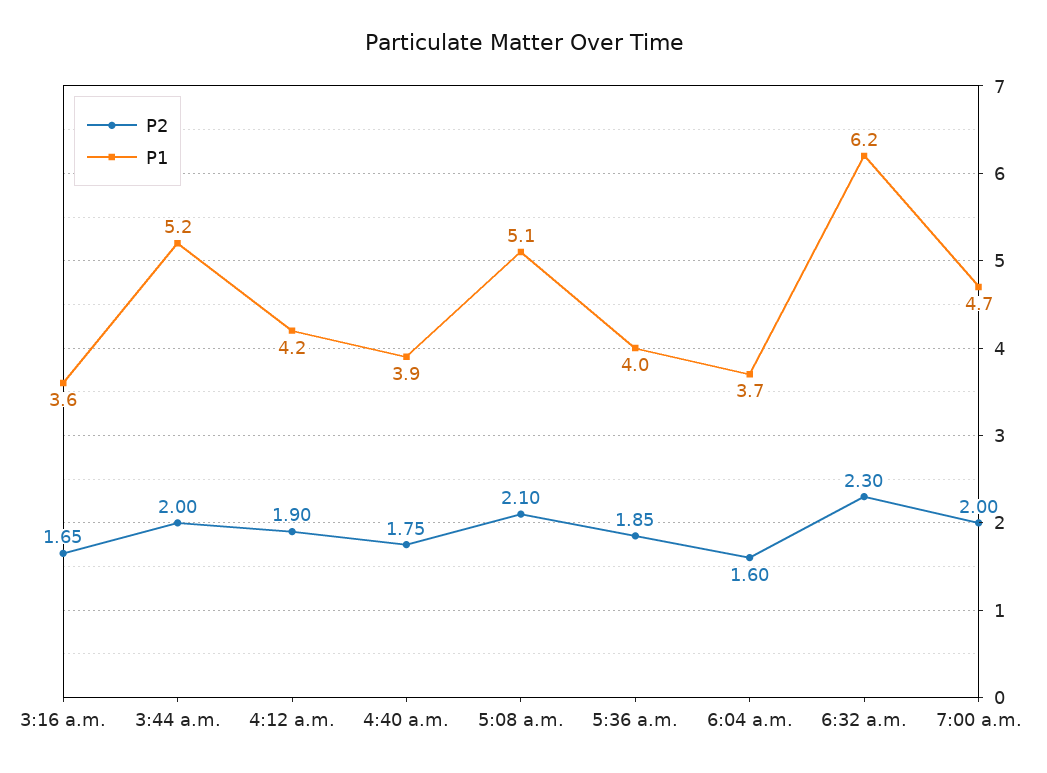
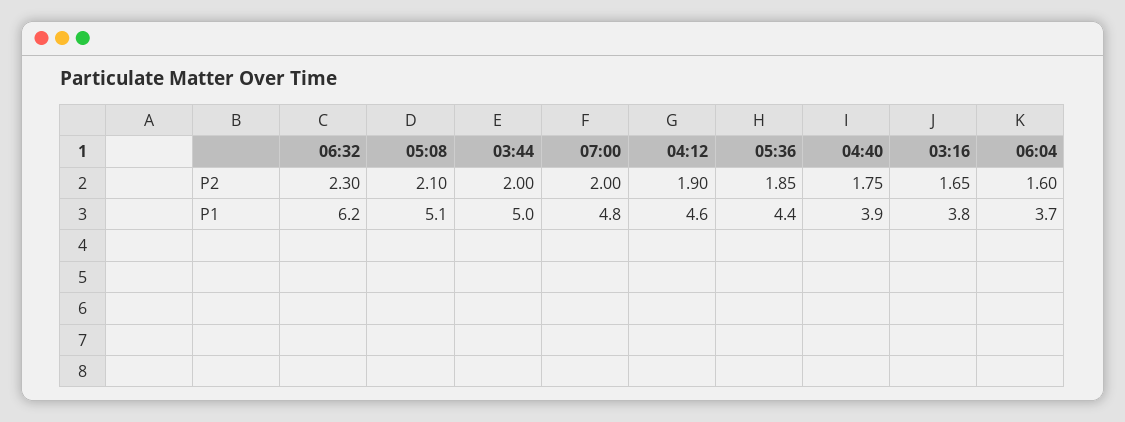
  {
    "P2": {
      "3:16 a.m.": 1.65,
      "3:44 a.m.": 2,
      "4:12 a.m.": 1.9,
      "4:40 a.m.": 1.75,
      "5:08 a.m.": 2.1,
      "5:36 a.m.": 1.85,
      "6:04 a.m.": 1.6,
      "6:32 a.m.": 2.3,
      "7:00 a.m.": 2
    },
    "P1": {
-     "3:16 a.m.": 3.6,
+     "3:16 a.m.": 3.8,
-     "3:44 a.m.": 5.2,
+     "3:44 a.m.": 5,
-     "4:12 a.m.": 4.2,
+     "4:12 a.m.": 4.6,
      "4:40 a.m.": 3.9,
      "5:08 a.m.": 5.1,
-     "5:36 a.m.": 4,
+     "5:36 a.m.": 4.4,
      "6:04 a.m.": 3.7,
      "6:32 a.m.": 6.2,
-     "7:00 a.m.": 4.7
+     "7:00 a.m.": 4.8
    }
  }

